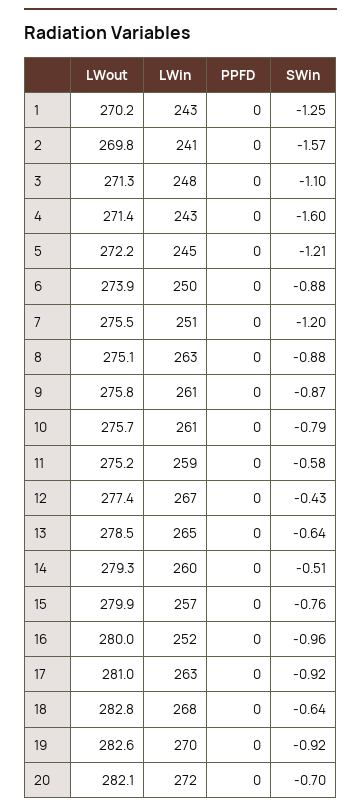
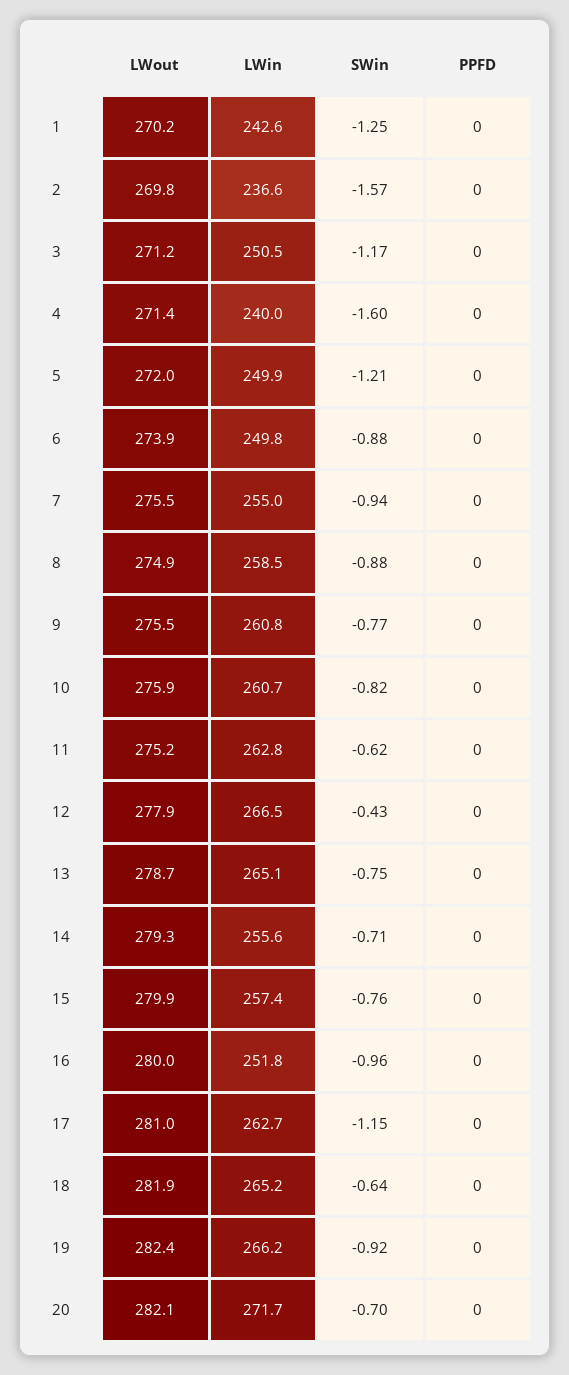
  {
    "LWout": {
      "1": 270.2,
      "2": 269.8,
-     "3": 271.3,
+     "3": 271.2,
      "4": 271.4,
-     "5": 272.2,
+     "5": 272,
      "6": 273.9,
      "7": 275.5,
-     "8": 275.1,
+     "8": 274.9,
-     "9": 275.8,
+     "9": 275.5,
-     "10": 275.7,
+     "10": 275.9,
      "11": 275.2,
-     "12": 277.4,
+     "12": 277.9,
-     "13": 278.5,
+     "13": 278.7,
      "14": 279.3,
      "15": 279.9,
      "16": 280,
      "17": 281,
-     "18": 282.8,
+     "18": 281.9,
-     "19": 282.6,
+     "19": 282.4,
      "20": 282.1
    },
    "LWin": {
      "1": 242.6,
-     "2": 241,
+     "2": 236.6,
-     "3": 248,
+     "3": 250.5,
-     "4": 243,
+     "4": 240,
-     "5": 245,
+     "5": 249.9,
      "6": 249.8,
-     "7": 251,
+     "7": 255,
-     "8": 263,
+     "8": 258.5,
      "9": 260.8,
      "10": 260.7,
-     "11": 259,
+     "11": 262.8,
      "12": 266.5,
      "13": 265.1,
-     "14": 260,
+     "14": 255.6,
      "15": 257.4,
      "16": 251.8,
      "17": 262.7,
-     "18": 268,
+     "18": 265.2,
-     "19": 270,
+     "19": 266.2,
      "20": 271.7
    },
    "PPFD": {
      "1": 0,
      "2": 0,
      "3": 0,
      "4": 0,
      "5": 0,
      "6": 0,
      "7": 0,
      "8": 0,
      "9": 0,
      "10": 0,
      "11": 0,
      "12": 0,
      "13": 0,
      "14": 0,
      "15": 0,
      "16": 0,
      "17": 0,
      "18": 0,
      "19": 0,
      "20": 0
    },
    "SWin": {
      "1": -1.25,
      "2": -1.57,
-     "3": -1.1,
+     "3": -1.17,
      "4": -1.6,
      "5": -1.21,
      "6": -0.88,
-     "7": -1.2,
+     "7": -0.94,
      "8": -0.88,
-     "9": -0.87,
+     "9": -0.77,
-     "10": -0.79,
+     "10": -0.82,
-     "11": -0.58,
+     "11": -0.62,
      "12": -0.43,
-     "13": -0.64,
+     "13": -0.75,
-     "14": -0.51,
+     "14": -0.71,
      "15": -0.76,
      "16": -0.96,
-     "17": -0.92,
+     "17": -1.15,
      "18": -0.64,
      "19": -0.92,
      "20": -0.7
    }
  }

